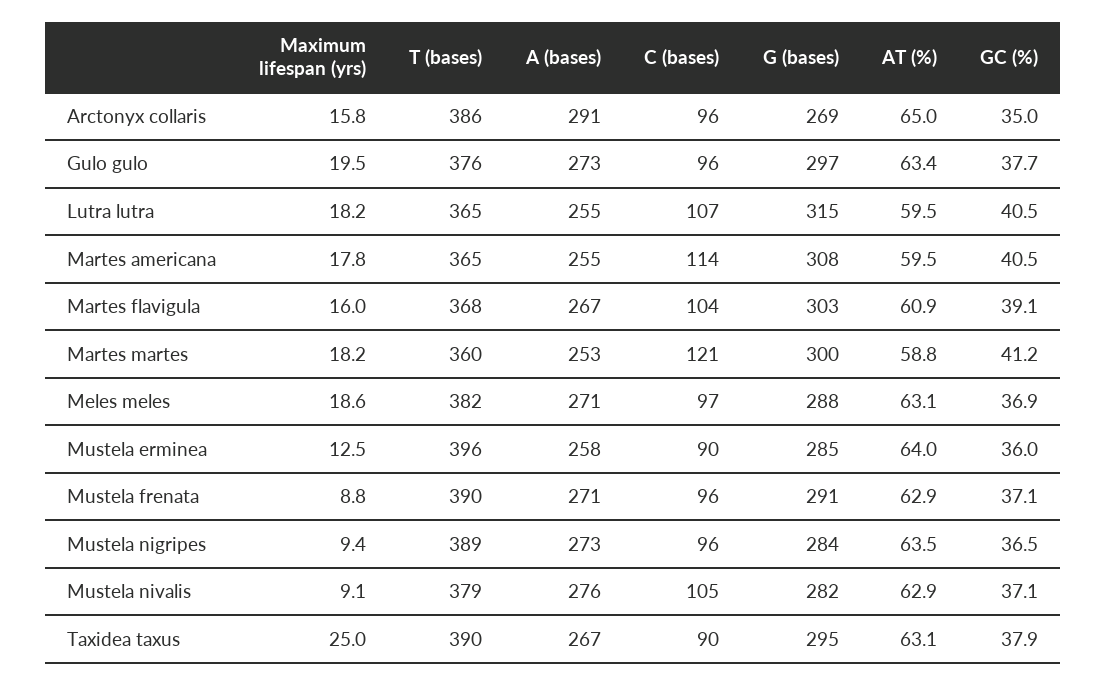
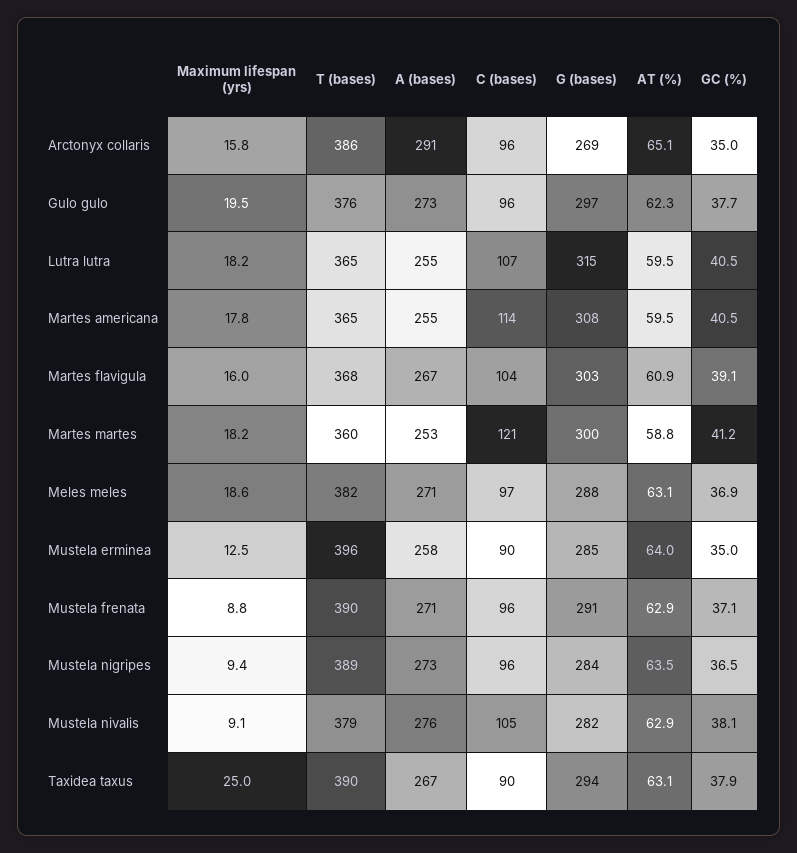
  {
    "Maximum lifespan (yrs)": {
      "Arctonyx collaris": 15.8,
      "Gulo gulo": 19.5,
      "Lutra lutra": 18.2,
      "Martes americana": 17.8,
      "Martes flavigula": 16,
      "Martes martes": 18.2,
      "Meles meles": 18.6,
      "Mustela erminea": 12.5,
      "Mustela frenata": 8.8,
      "Mustela nigripes": 9.4,
      "Mustela nivalis": 9.1,
      "Taxidea taxus": 25
    },
    "T (bases)": {
      "Arctonyx collaris": 386,
      "Gulo gulo": 376,
      "Lutra lutra": 365,
      "Martes americana": 365,
      "Martes flavigula": 368,
      "Martes martes": 360,
      "Meles meles": 382,
      "Mustela erminea": 396,
      "Mustela frenata": 390,
      "Mustela nigripes": 389,
      "Mustela nivalis": 379,
      "Taxidea taxus": 390
    },
    "A (bases)": {
      "Arctonyx collaris": 291,
      "Gulo gulo": 273,
      "Lutra lutra": 255,
      "Martes americana": 255,
      "Martes flavigula": 267,
      "Martes martes": 253,
      "Meles meles": 271,
      "Mustela erminea": 258,
      "Mustela frenata": 271,
      "Mustela nigripes": 273,
      "Mustela nivalis": 276,
      "Taxidea taxus": 267
    },
    "C (bases)": {
      "Arctonyx collaris": 96,
      "Gulo gulo": 96,
      "Lutra lutra": 107,
      "Martes americana": 114,
      "Martes flavigula": 104,
      "Martes martes": 121,
      "Meles meles": 97,
      "Mustela erminea": 90,
      "Mustela frenata": 96,
      "Mustela nigripes": 96,
      "Mustela nivalis": 105,
      "Taxidea taxus": 90
    },
    "G (bases)": {
      "Arctonyx collaris": 269,
      "Gulo gulo": 297,
      "Lutra lutra": 315,
      "Martes americana": 308,
      "Martes flavigula": 303,
      "Martes martes": 300,
      "Meles meles": 288,
      "Mustela erminea": 285,
      "Mustela frenata": 291,
      "Mustela nigripes": 284,
      "Mustela nivalis": 282,
-     "Taxidea taxus": 295
+     "Taxidea taxus": 294
    },
    "AT (%)": {
-     "Arctonyx collaris": 65,
+     "Arctonyx collaris": 65.1,
-     "Gulo gulo": 63.4,
+     "Gulo gulo": 62.3,
      "Lutra lutra": 59.5,
      "Martes americana": 59.5,
      "Martes flavigula": 60.9,
      "Martes martes": 58.8,
      "Meles meles": 63.1,
      "Mustela erminea": 64,
      "Mustela frenata": 62.9,
      "Mustela nigripes": 63.5,
      "Mustela nivalis": 62.9,
      "Taxidea taxus": 63.1
    },
    "GC (%)": {
      "Arctonyx collaris": 35,
      "Gulo gulo": 37.7,
      "Lutra lutra": 40.5,
      "Martes americana": 40.5,
      "Martes flavigula": 39.1,
      "Martes martes": 41.2,
      "Meles meles": 36.9,
-     "Mustela erminea": 36,
+     "Mustela erminea": 35,
      "Mustela frenata": 37.1,
      "Mustela nigripes": 36.5,
-     "Mustela nivalis": 37.1,
+     "Mustela nivalis": 38.1,
      "Taxidea taxus": 37.9
    }
  }

